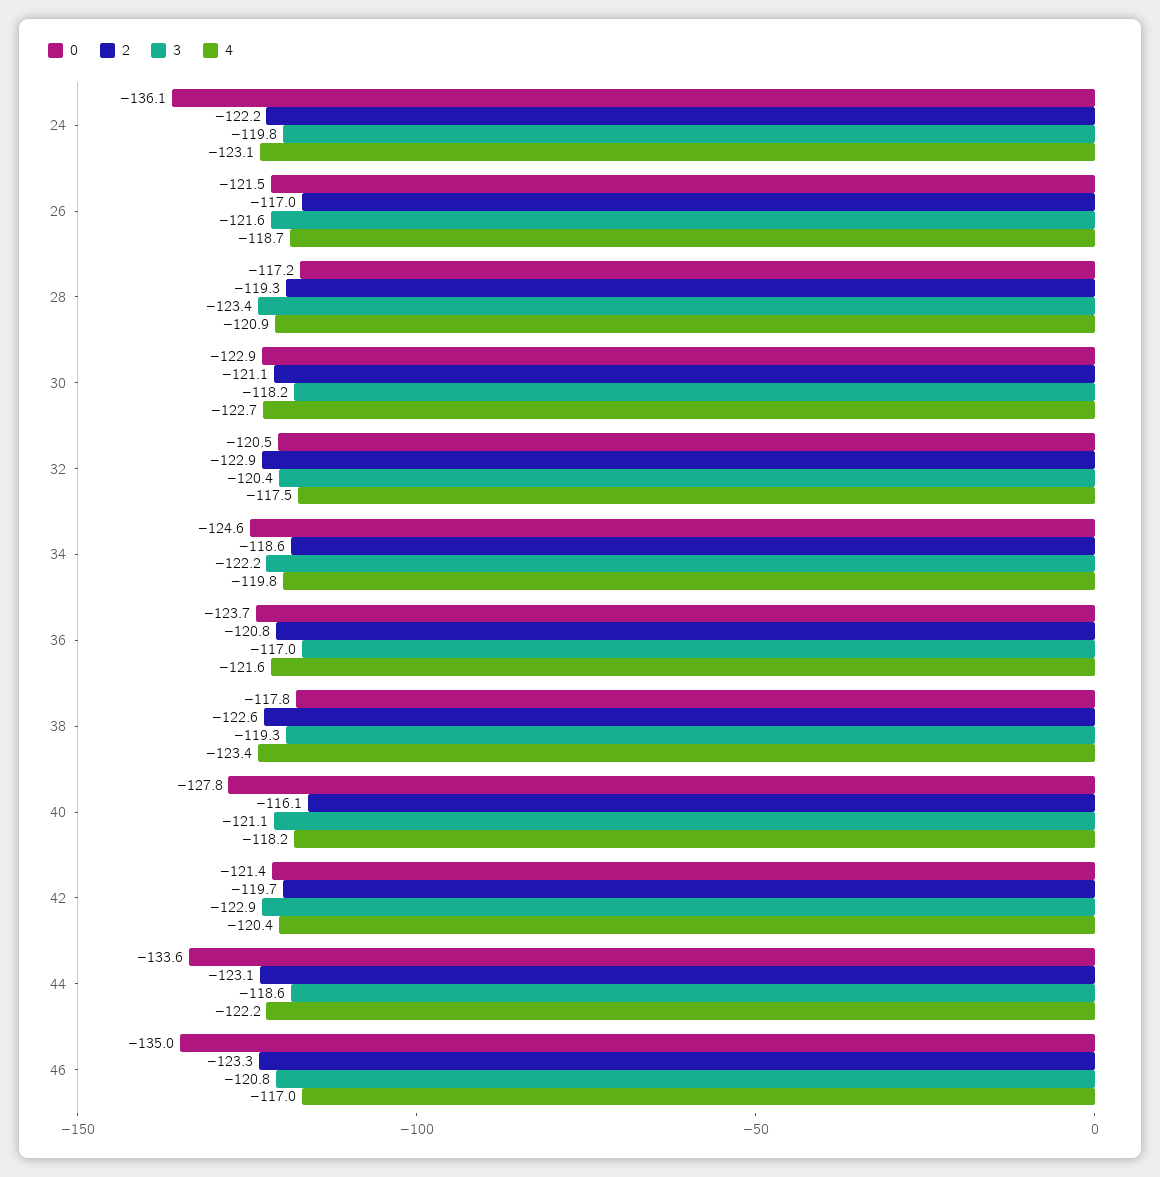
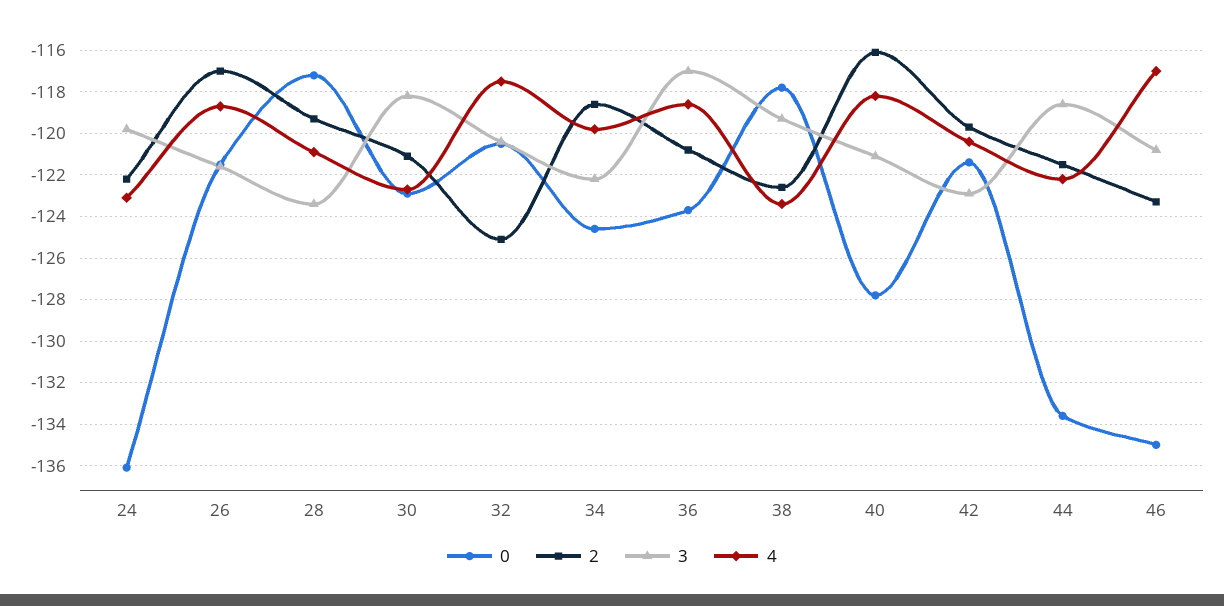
  {
    "0": {
      "24": -136.1,
      "26": -121.5,
      "28": -117.2,
      "30": -122.9,
      "32": -120.5,
      "34": -124.6,
      "36": -123.7,
      "38": -117.8,
      "40": -127.8,
      "42": -121.4,
      "44": -133.6,
      "46": -135
    },
    "2": {
      "24": -122.2,
      "26": -117,
      "28": -119.3,
      "30": -121.1,
-     "32": -122.9,
+     "32": -125,
      "34": -118.6,
      "36": -120.8,
      "38": -122.6,
      "40": -116.1,
      "42": -119.7,
-     "44": -123.1,
+     "44": -121.5,
      "46": -123.3
    },
    "3": {
      "24": -119.8,
      "26": -121.6,
      "28": -123.4,
      "30": -118.2,
      "32": -120.4,
      "34": -122.2,
      "36": -117,
      "38": -119.3,
      "40": -121.1,
      "42": -122.9,
      "44": -118.6,
      "46": -120.8
    },
    "4": {
      "24": -123.1,
      "26": -118.7,
      "28": -120.9,
      "30": -122.7,
      "32": -117.5,
      "34": -119.8,
-     "36": -121.6,
+     "36": -118.5,
      "38": -123.4,
      "40": -118.2,
      "42": -120.4,
      "44": -122.2,
      "46": -117
    }
  }

